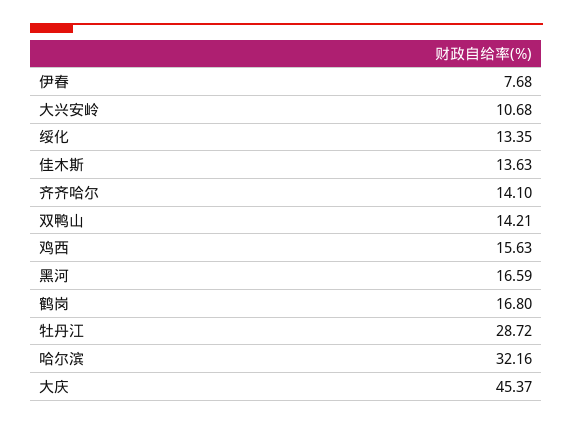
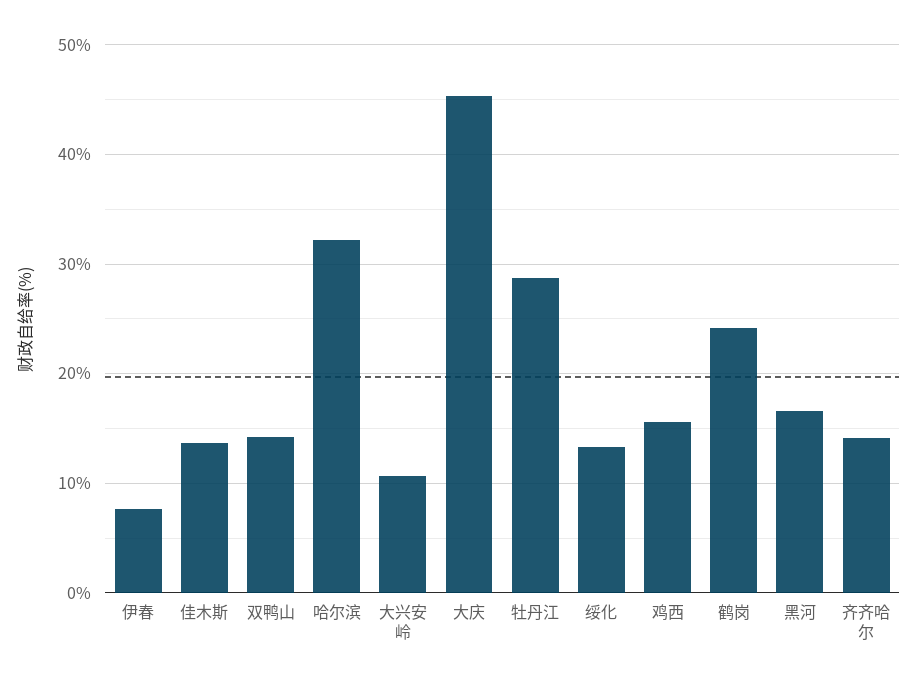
  {
    "伊春": 7.68,
    "大兴安岭": 10.68,
    "绥化": 13.35,
    "佳木斯": 13.63,
    "齐齐哈尔": 14.1,
    "双鸭山": 14.21,
    "鸡西": 15.63,
    "黑河": 16.59,
-   "鹤岗": 16.8,
+   "鹤岗": 24,
    "牡丹江": 28.72,
    "哈尔滨": 32.16,
    "大庆": 45.37
  }

